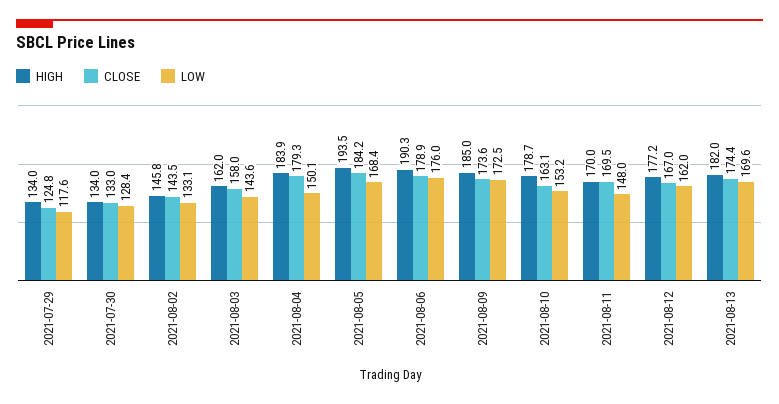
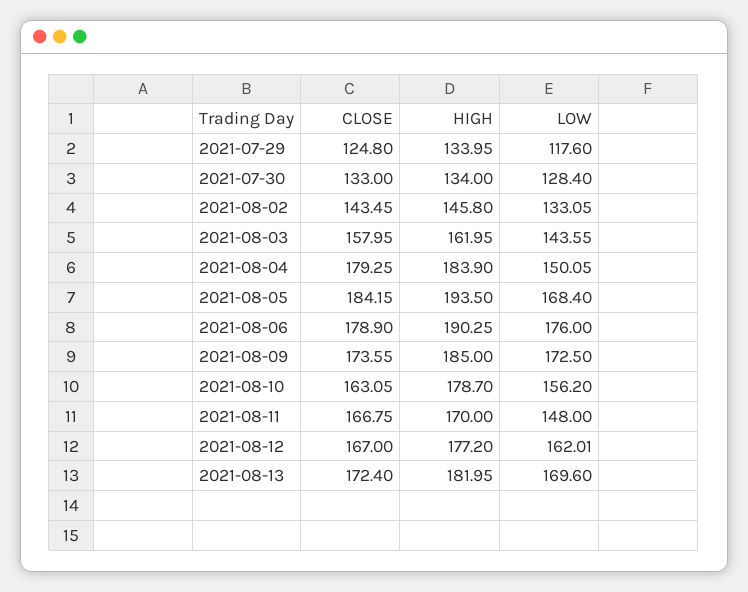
  {
    "HIGH": {
      "2021-07-29": 133.95,
      "2021-07-30": 134,
      "2021-08-02": 145.8,
      "2021-08-03": 161.95,
      "2021-08-04": 183.9,
      "2021-08-05": 193.5,
      "2021-08-06": 190.25,
      "2021-08-09": 185,
      "2021-08-10": 178.7,
      "2021-08-11": 170,
      "2021-08-12": 177.2,
      "2021-08-13": 181.95
    },
    "CLOSE": {
      "2021-07-29": 124.8,
      "2021-07-30": 133,
      "2021-08-02": 143.45,
      "2021-08-03": 157.95,
      "2021-08-04": 179.25,
      "2021-08-05": 184.15,
      "2021-08-06": 178.9,
      "2021-08-09": 173.55,
      "2021-08-10": 163.05,
-     "2021-08-11": 169.5,
+     "2021-08-11": 166.75,
      "2021-08-12": 167,
-     "2021-08-13": 174.4
+     "2021-08-13": 172.4
    },
    "LOW": {
      "2021-07-29": 117.6,
      "2021-07-30": 128.4,
      "2021-08-02": 133.05,
      "2021-08-03": 143.55,
      "2021-08-04": 150.05,
      "2021-08-05": 168.4,
      "2021-08-06": 176,
      "2021-08-09": 172.5,
-     "2021-08-10": 153.2,
+     "2021-08-10": 156.2,
      "2021-08-11": 148,
      "2021-08-12": 162.01,
      "2021-08-13": 169.6
    }
  }

